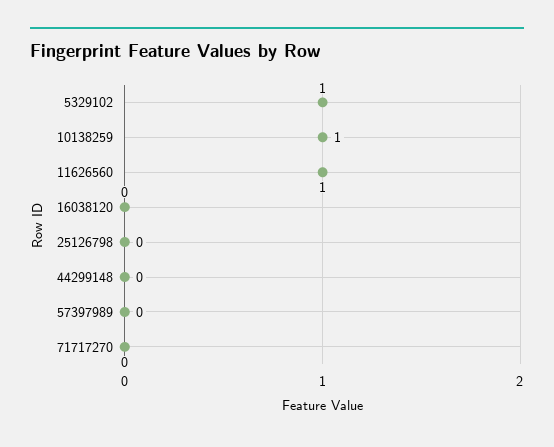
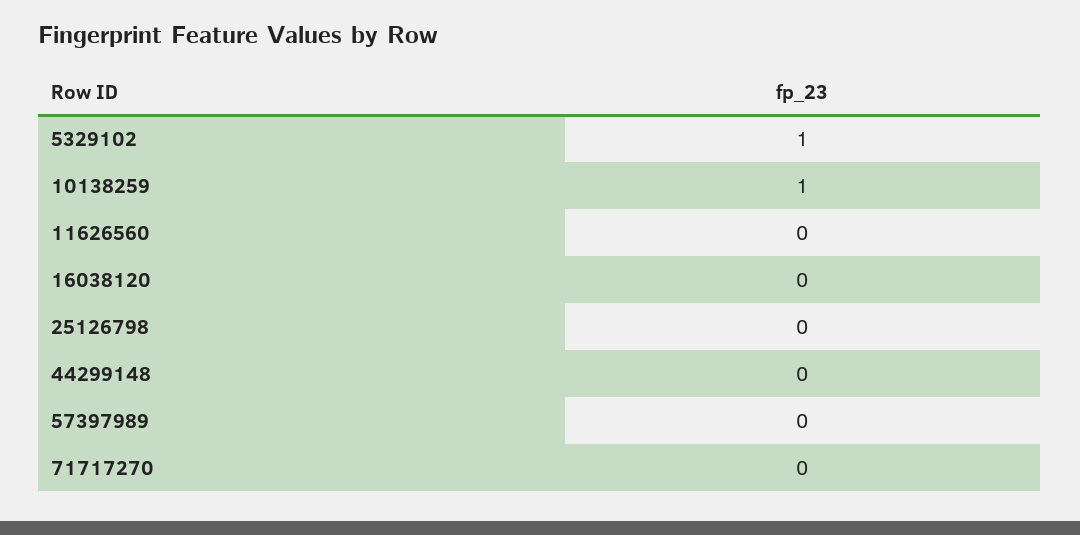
  {
    "5329102": 1,
    "10138259": 1,
-   "11626560": 1,
+   "11626560": 0,
    "16038120": 0,
    "25126798": 0,
    "44299148": 0,
    "57397989": 0,
    "71717270": 0
  }

